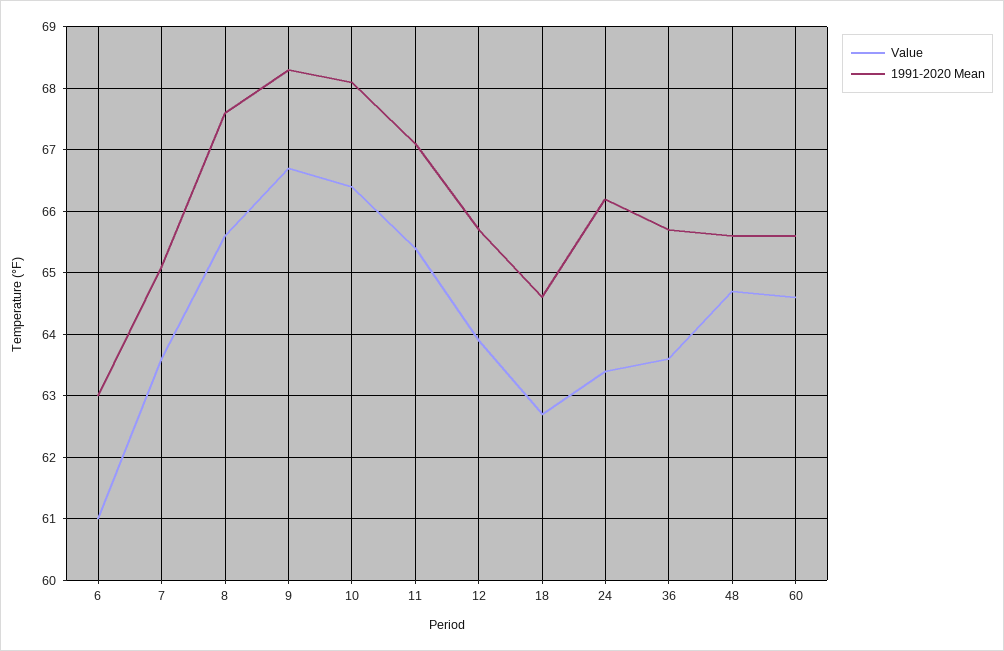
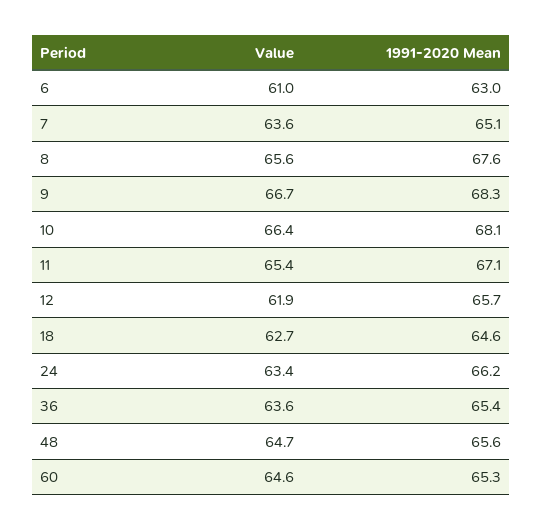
  {
    "Value": {
      "6": 61,
      "7": 63.6,
      "8": 65.6,
      "9": 66.7,
      "10": 66.4,
      "11": 65.4,
-     "12": 63.9,
+     "12": 61.9,
      "18": 62.7,
      "24": 63.4,
      "36": 63.6,
      "48": 64.7,
      "60": 64.6
    },
    "1991-2020 Mean": {
      "6": 63,
      "7": 65.1,
      "8": 67.6,
      "9": 68.3,
      "10": 68.1,
      "11": 67.1,
      "12": 65.7,
      "18": 64.6,
      "24": 66.2,
-     "36": 65.7,
+     "36": 65.4,
      "48": 65.6,
-     "60": 65.6
+     "60": 65.3
    }
  }

